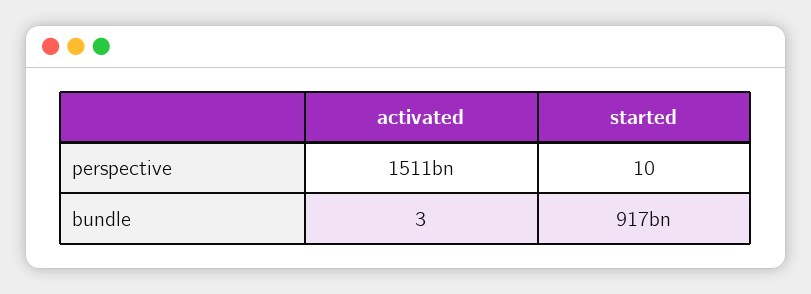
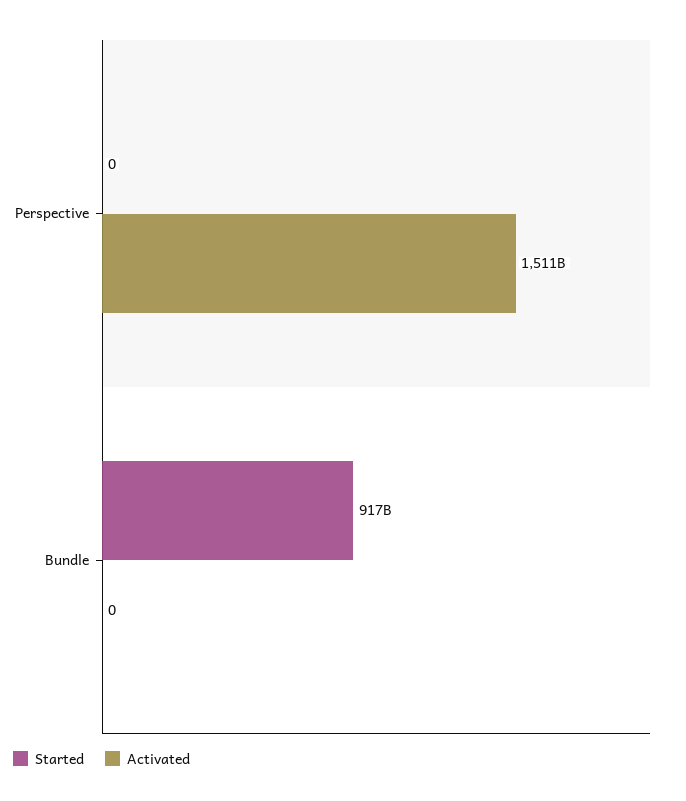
  {
    "activated": {
      "perspective": 1511000000000,
-     "bundle": 3
+     "bundle": 0
    },
    "started": {
-     "perspective": 10,
+     "perspective": 0,
      "bundle": 917000000000
    }
  }

